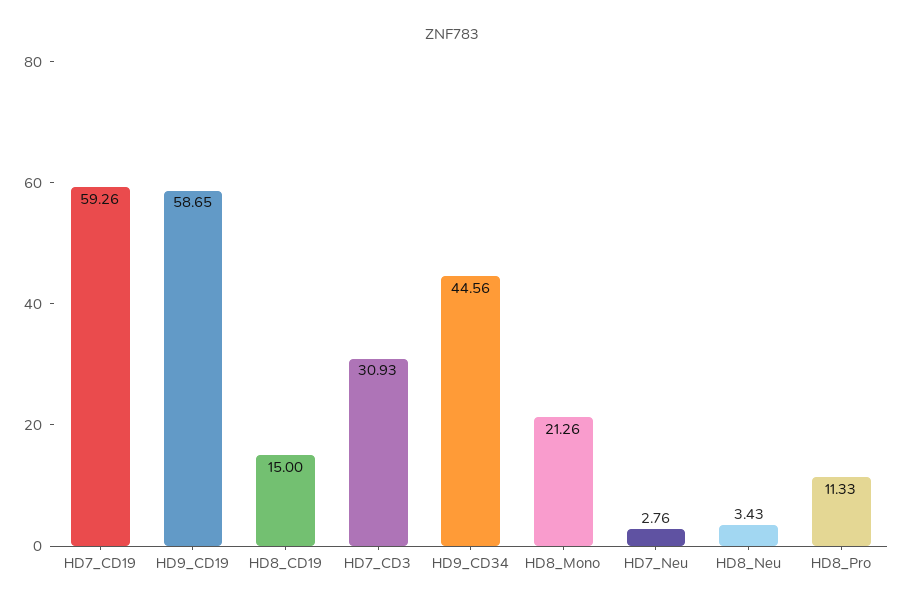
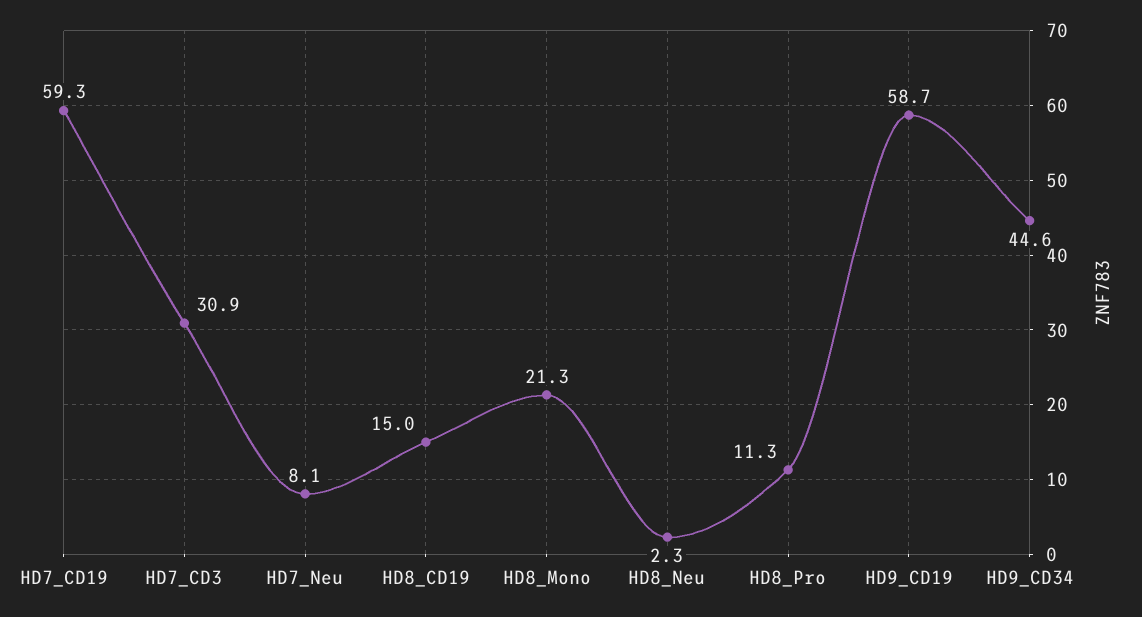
  {
    "HD7_CD19": 59.26,
    "HD9_CD19": 58.65,
    "HD8_CD19": 15,
    "HD7_CD3": 30.93,
    "HD9_CD34": 44.56,
    "HD8_Mono": 21.26,
-   "HD7_Neu": 2.76,
+   "HD7_Neu": 8.1,
-   "HD8_Neu": 3.43,
+   "HD8_Neu": 2.3,
    "HD8_Pro": 11.33
  }

